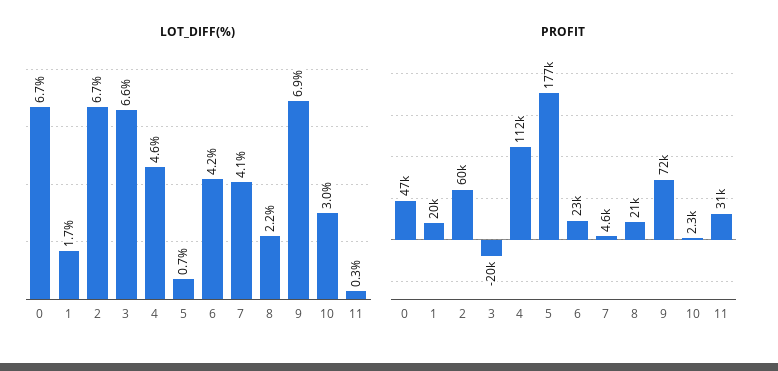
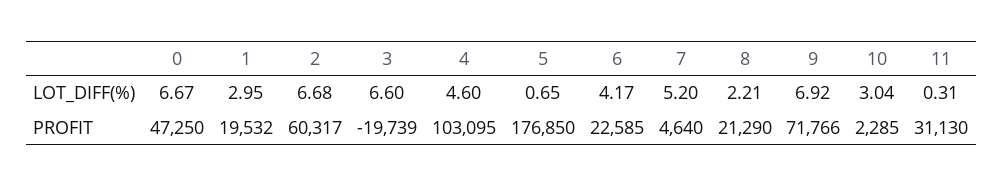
  {
    "LOT_DIFF(%)": {
      "0": 6.67,
-     "1": 1.7,
+     "1": 2.95,
      "2": 6.68,
      "3": 6.6,
      "4": 4.6,
      "5": 0.65,
      "6": 4.17,
-     "7": 4.1,
+     "7": 5.2,
      "8": 2.21,
      "9": 6.92,
      "10": 3.04,
      "11": 0.31
    },
    "PROFIT": {
      "0": 47250,
      "1": 19532,
      "2": 60317,
      "3": -19739,
-     "4": 112000,
+     "4": 103095,
      "5": 176850,
      "6": 22585,
      "7": 4640,
      "8": 21290,
      "9": 71766,
      "10": 2285,
      "11": 31130
    }
  }

